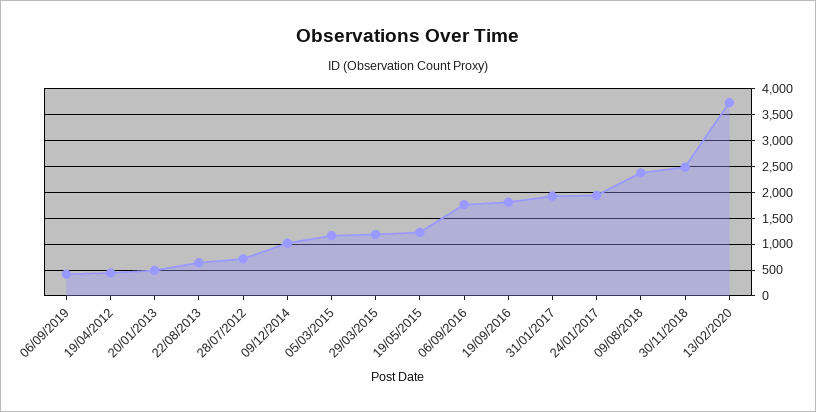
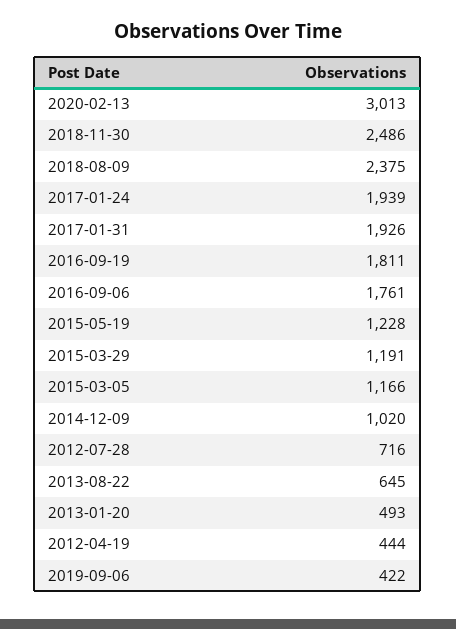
  {
    "06/09/2019": 422,
    "19/04/2012": 444,
    "20/01/2013": 493,
    "22/08/2013": 645,
    "28/07/2012": 716,
    "09/12/2014": 1020,
    "05/03/2015": 1166,
    "29/03/2015": 1191,
    "19/05/2015": 1228,
    "06/09/2016": 1761,
    "19/09/2016": 1811,
    "31/01/2017": 1926,
    "24/01/2017": 1939,
    "09/08/2018": 2375,
    "30/11/2018": 2486,
-   "13/02/2020": 3750
+   "13/02/2020": 3013
  }

